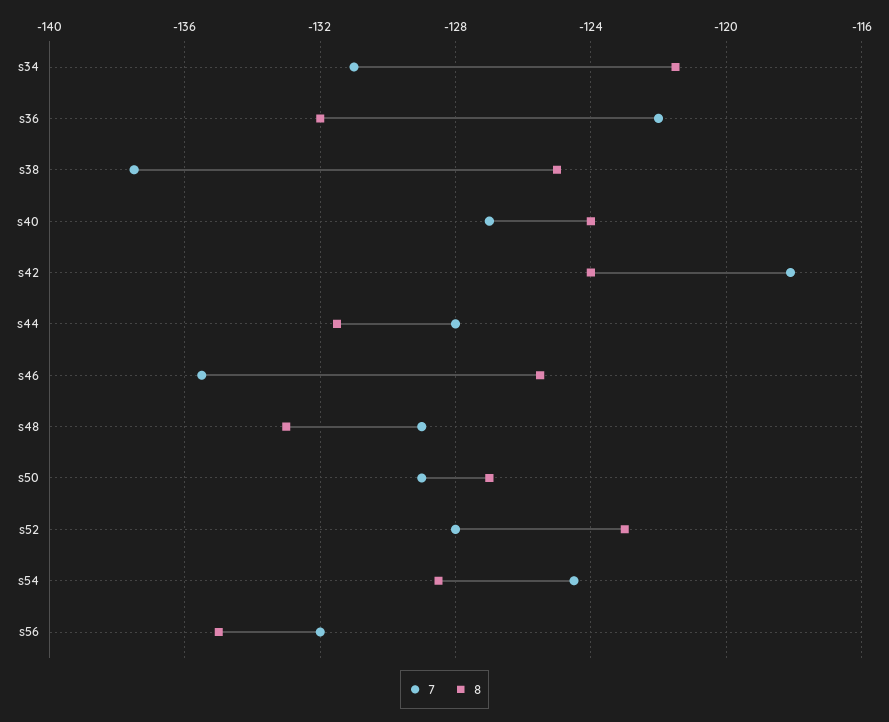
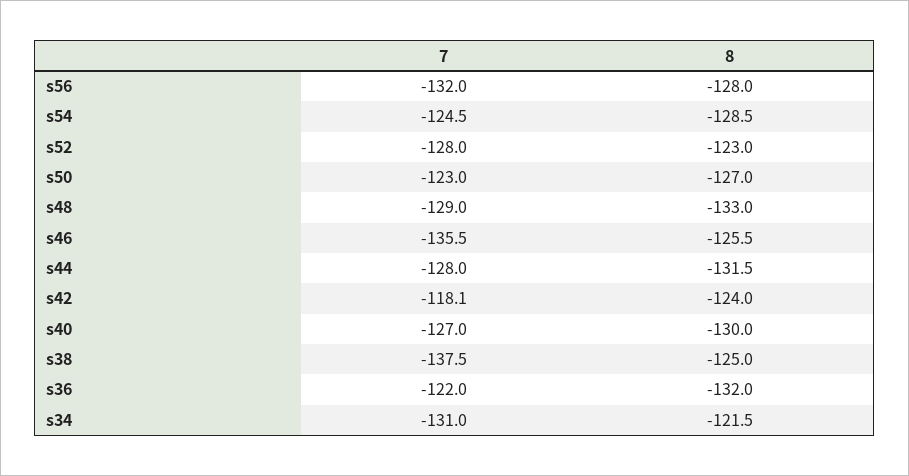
  {
    "7": {
      "s34": -131,
      "s36": -122,
      "s38": -137.5,
      "s40": -127,
      "s42": -118.1,
      "s44": -128,
      "s46": -135.5,
      "s48": -129,
-     "s50": -129,
+     "s50": -123,
      "s52": -128,
      "s54": -124.5,
      "s56": -132
    },
    "8": {
      "s34": -121.5,
      "s36": -132,
      "s38": -125,
-     "s40": -124,
+     "s40": -130,
      "s42": -124,
      "s44": -131.5,
      "s46": -125.5,
      "s48": -133,
      "s50": -127,
      "s52": -123,
      "s54": -128.5,
-     "s56": -135
+     "s56": -128
    }
  }

